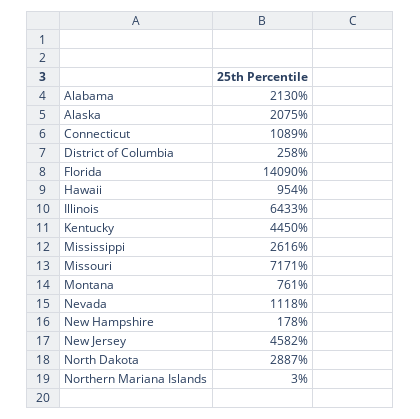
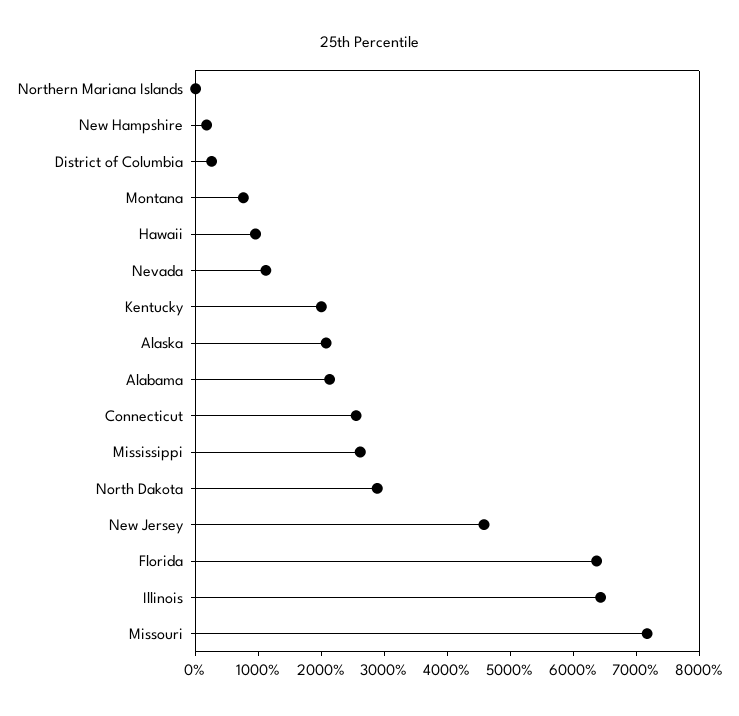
  {
    "Alabama": 2130,
    "Alaska": 2075,
-   "Connecticut": 1089,
+   "Connecticut": 2600,
    "District of Columbia": 258,
-   "Florida": 14090,
+   "Florida": 6400,
    "Hawaii": 954,
    "Illinois": 6433,
-   "Kentucky": 4450,
+   "Kentucky": 2000,
    "Mississippi": 2616,
    "Missouri": 7171,
    "Montana": 761,
    "Nevada": 1118,
    "New Hampshire": 178,
    "New Jersey": 4582,
    "North Dakota": 2887,
    "Northern Mariana Islands": 3
  }

